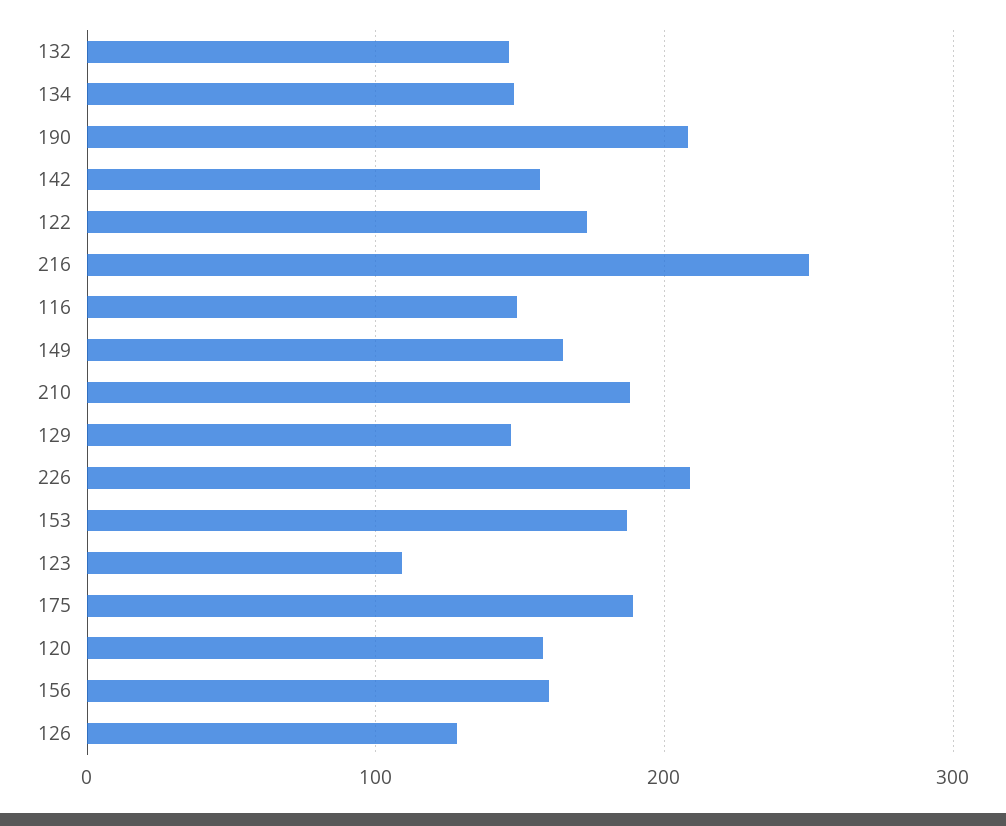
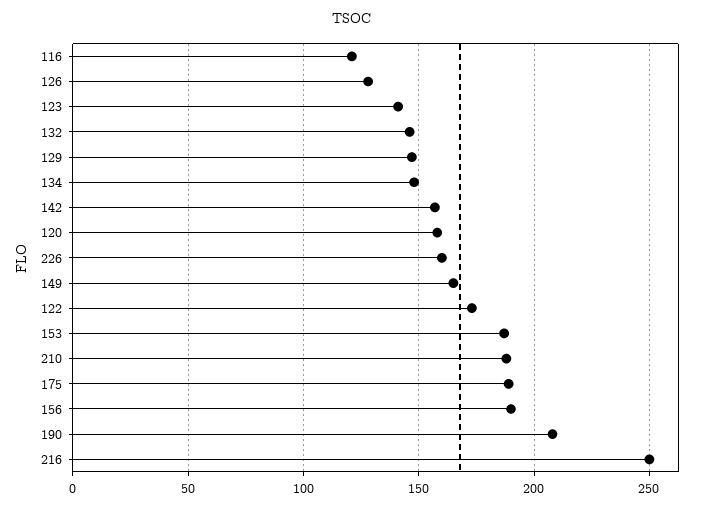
  {
    "132": 145,
    "134": 150,
    "190": 210,
    "142": 155,
    "122": 175,
    "216": 250,
-   "116": 150,
+   "116": 120,
    "149": 165,
    "210": 190,
    "129": 145,
-   "226": 210,
+   "226": 160,
    "153": 185,
-   "123": 110,
+   "123": 140,
    "175": 190,
    "120": 160,
-   "156": 160,
+   "156": 190,
    "126": 130
  }

